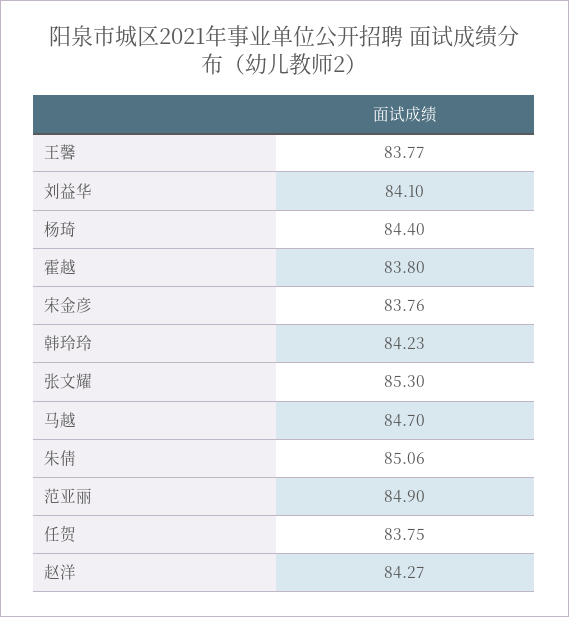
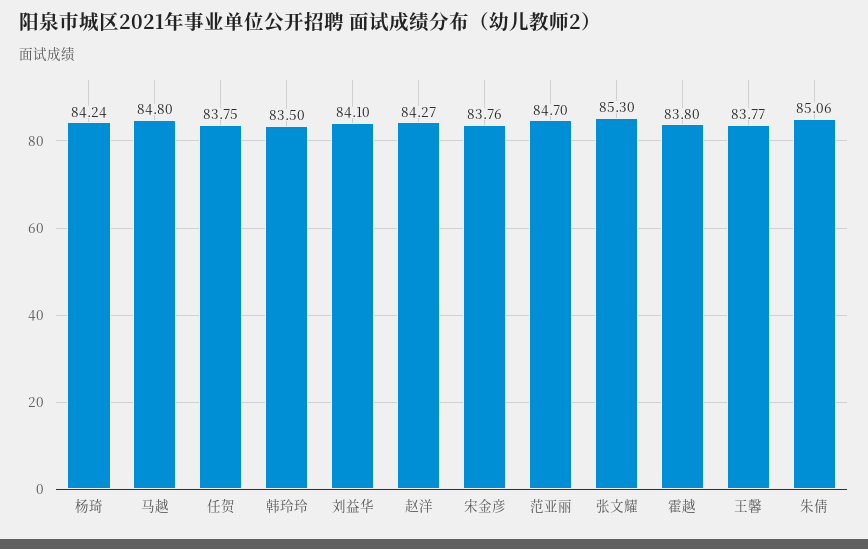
  {
    "王馨": 83.77,
    "刘益华": 84.1,
-   "杨琦": 84.4,
+   "杨琦": 84.24,
    "霍越": 83.8,
    "宋金彦": 83.76,
-   "韩玲玲": 84.23,
+   "韩玲玲": 83.5,
    "张文耀": 85.3,
-   "马越": 84.7,
+   "马越": 84.8,
    "朱倩": 85.06,
-   "范亚丽": 84.9,
+   "范亚丽": 84.7,
    "任贺": 83.75,
    "赵洋": 84.27
  }

